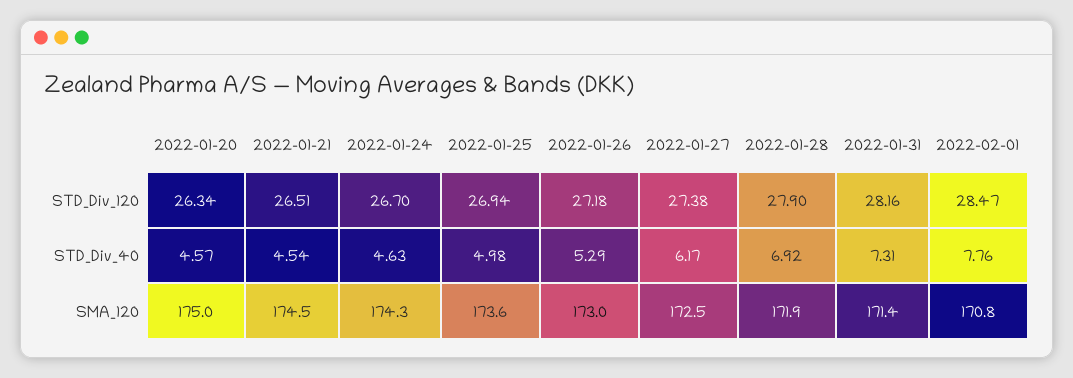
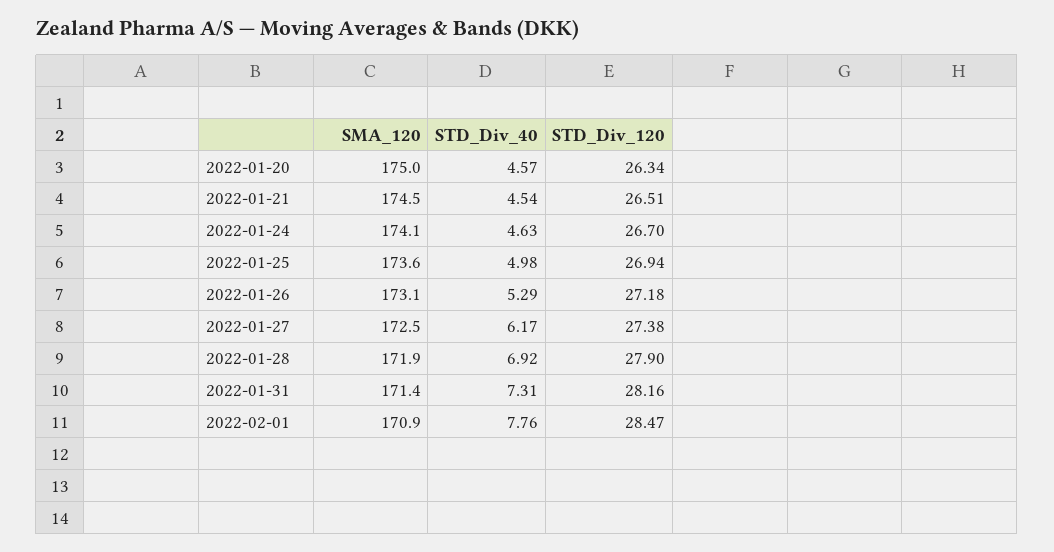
  {
    "2022-01-20": {
      "STD_Div_120": 26.34,
      "STD_Div_40": 4.57,
      "SMA_120": 175
    },
    "2022-01-21": {
      "STD_Div_120": 26.51,
      "STD_Div_40": 4.54,
      "SMA_120": 174.5
    },
    "2022-01-24": {
      "STD_Div_120": 26.7,
      "STD_Div_40": 4.63,
-     "SMA_120": 174.3
+     "SMA_120": 174.1
    },
    "2022-01-25": {
      "STD_Div_120": 26.94,
      "STD_Div_40": 4.98,
      "SMA_120": 173.6
    },
    "2022-01-26": {
      "STD_Div_120": 27.18,
      "STD_Div_40": 5.29,
-     "SMA_120": 173
+     "SMA_120": 173.1
    },
    "2022-01-27": {
      "STD_Div_120": 27.38,
      "STD_Div_40": 6.17,
      "SMA_120": 172.5
    },
    "2022-01-28": {
      "STD_Div_120": 27.9,
      "STD_Div_40": 6.92,
      "SMA_120": 171.9
    },
    "2022-01-31": {
      "STD_Div_120": 28.16,
      "STD_Div_40": 7.31,
      "SMA_120": 171.4
    },
    "2022-02-01": {
      "STD_Div_120": 28.47,
      "STD_Div_40": 7.76,
-     "SMA_120": 170.8
+     "SMA_120": 170.9
    }
  }

